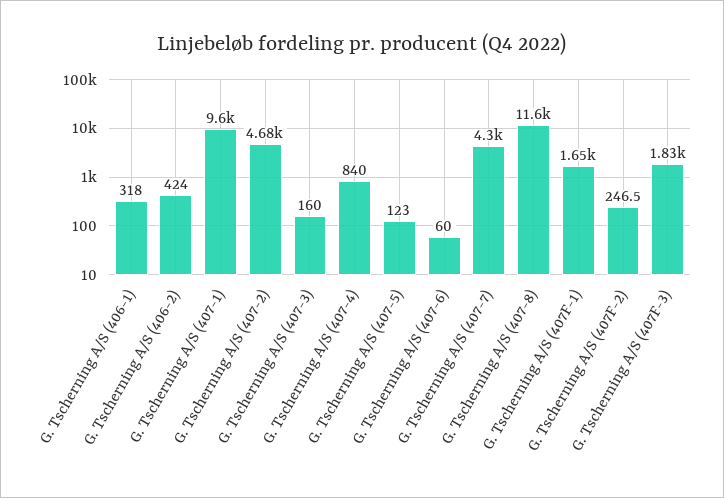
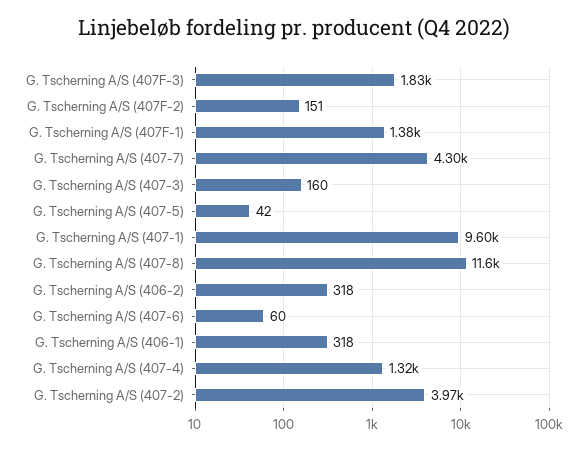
  {
    "G. Tscherning A/S (406-1)": 318,
-   "G. Tscherning A/S (406-2)": 424,
+   "G. Tscherning A/S (406-2)": 318,
    "G. Tscherning A/S (407-1)": 9600,
-   "G. Tscherning A/S (407-2)": 4680,
+   "G. Tscherning A/S (407-2)": 3970,
    "G. Tscherning A/S (407-3)": 160,
-   "G. Tscherning A/S (407-4)": 840,
+   "G. Tscherning A/S (407-4)": 1320,
-   "G. Tscherning A/S (407-5)": 123,
+   "G. Tscherning A/S (407-5)": 42,
    "G. Tscherning A/S (407-6)": 60,
    "G. Tscherning A/S (407-7)": 4300,
    "G. Tscherning A/S (407-8)": 11600,
-   "G. Tscherning A/S (407F-1)": 1650,
+   "G. Tscherning A/S (407F-1)": 1380,
-   "G. Tscherning A/S (407F-2)": 246.5,
+   "G. Tscherning A/S (407F-2)": 151,
    "G. Tscherning A/S (407F-3)": 1830
  }

